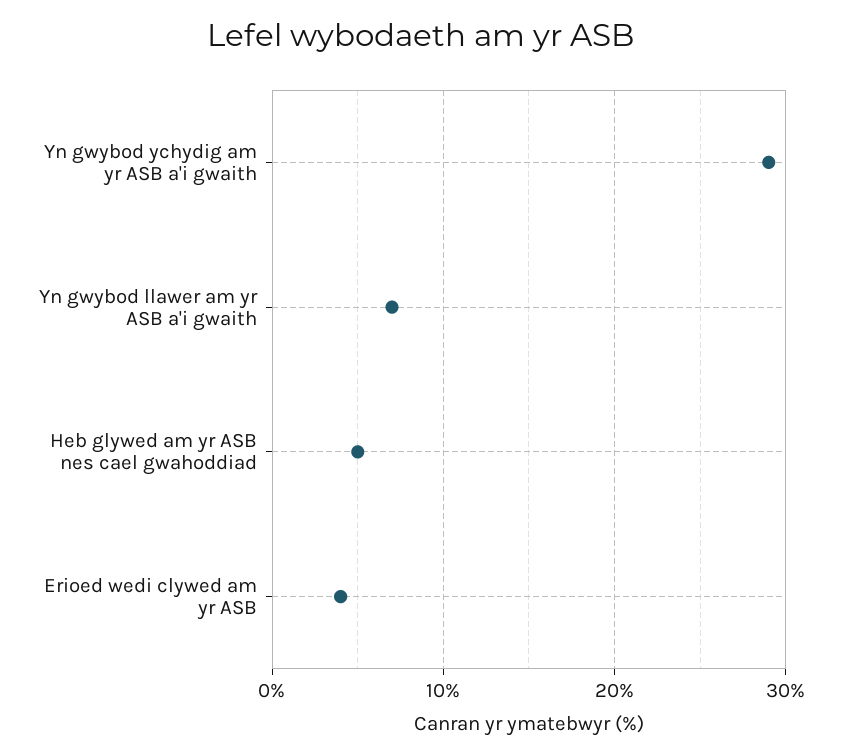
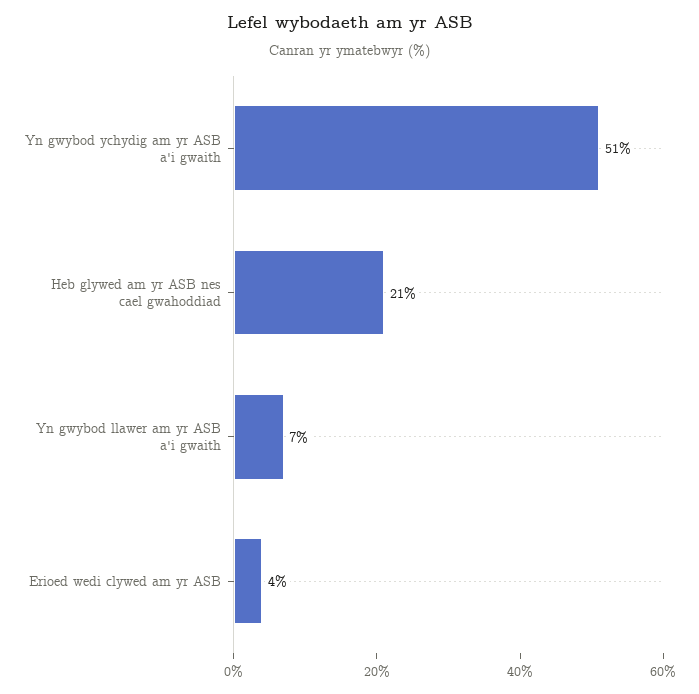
  {
-   "Yn gwybod ychydig am yr ASB a'i gwaith": 29,
+   "Yn gwybod ychydig am yr ASB a'i gwaith": 51,
    "Yn gwybod llawer am yr ASB a'i gwaith": 7,
-   "Heb glywed am yr ASB nes cael gwahoddiad": 5,
+   "Heb glywed am yr ASB nes cael gwahoddiad": 21,
    "Erioed wedi clywed am yr ASB": 4
  }

